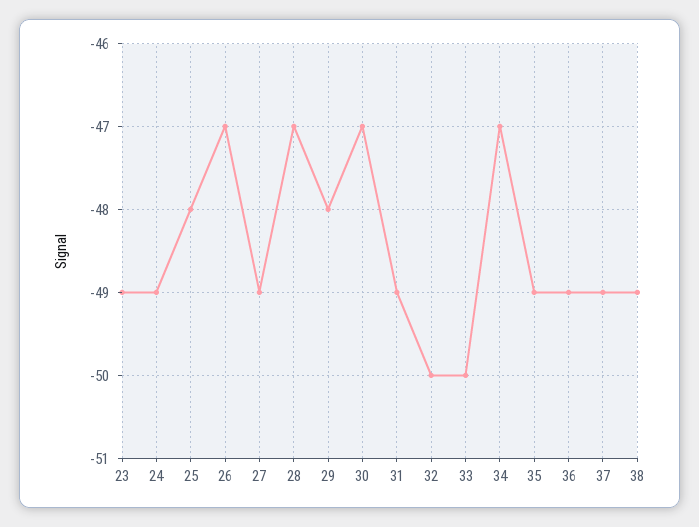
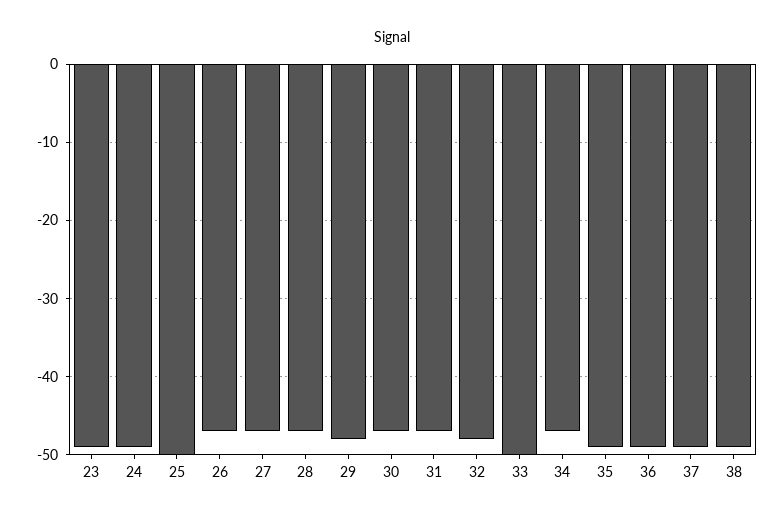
  {
    "23": -49,
    "24": -49,
-   "25": -48,
+   "25": -50,
    "26": -47,
-   "27": -49,
+   "27": -47,
    "28": -47,
    "29": -48,
    "30": -47,
-   "31": -49,
+   "31": -47,
-   "32": -50,
+   "32": -48,
    "33": -50,
    "34": -47,
    "35": -49,
    "36": -49,
    "37": -49,
    "38": -49
  }

